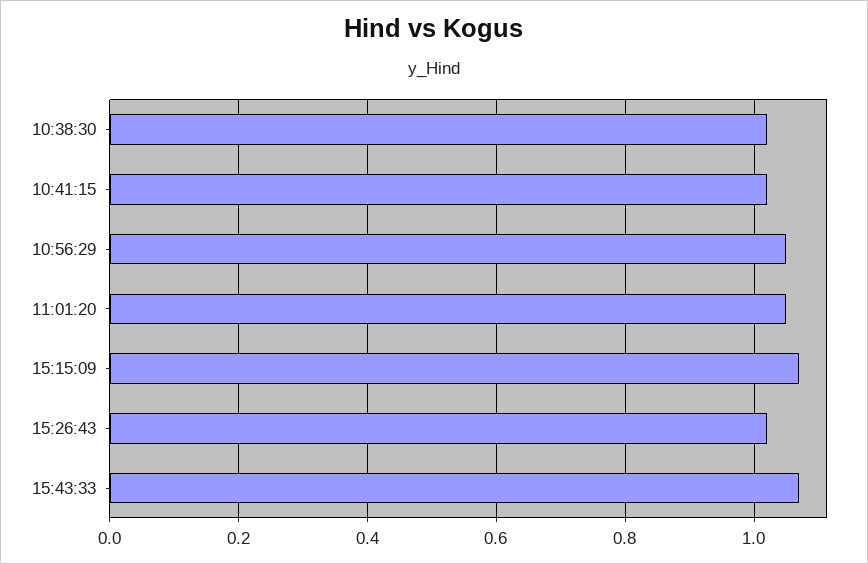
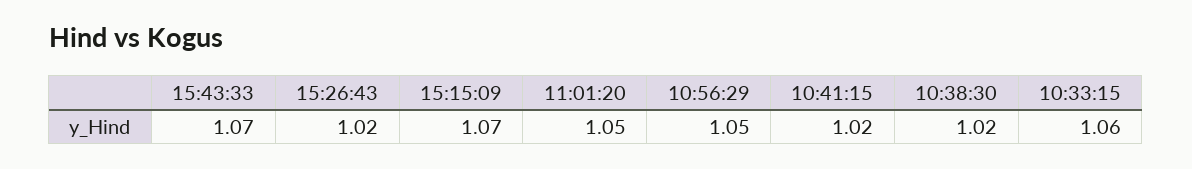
  {
    "10:38:30": 1.02,
    "10:41:15": 1.02,
    "10:56:29": 1.05,
    "11:01:20": 1.05,
    "15:15:09": 1.07,
    "15:26:43": 1.02,
-   "15:43:33": 1.07
+   "15:43:33": 1.07,
+   "10:33:15": 1.06
  }

